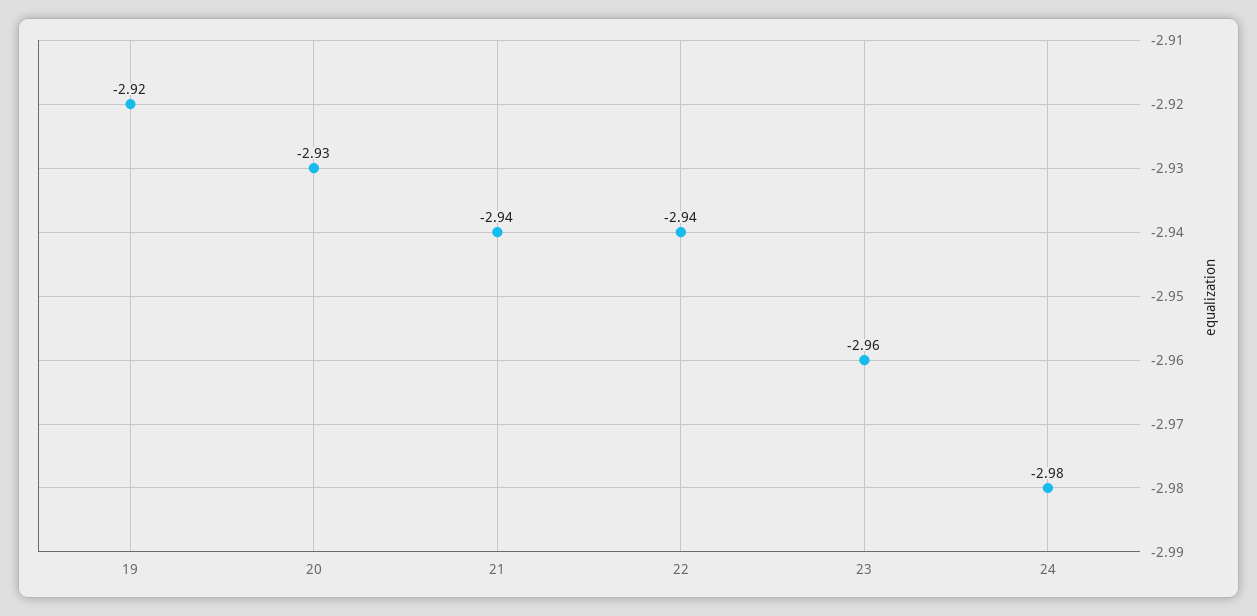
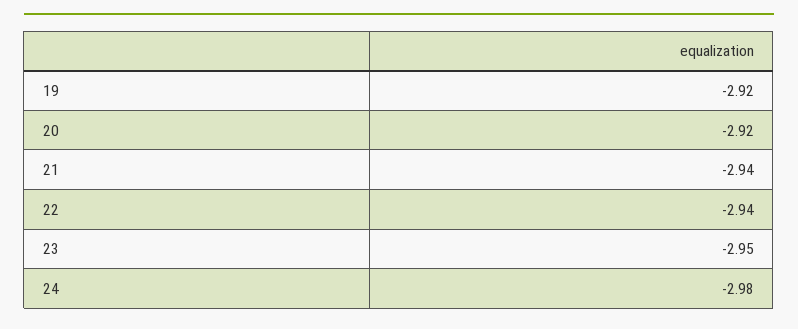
  {
    "19": -2.92,
-   "20": -2.93,
+   "20": -2.92,
    "21": -2.94,
    "22": -2.94,
-   "23": -2.96,
+   "23": -2.95,
    "24": -2.98
  }

